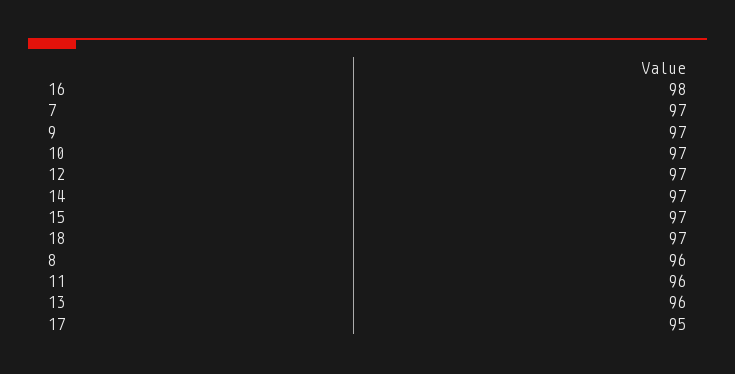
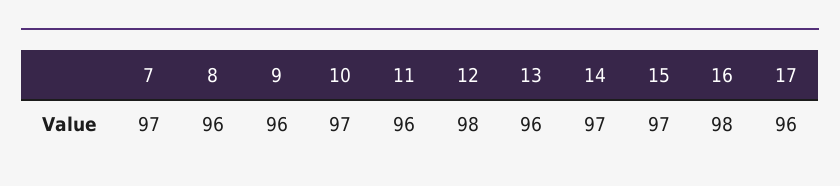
  {
    "16": 98,
    "7": 97,
-   "9": 97,
+   "9": 96,
    "10": 97,
-   "12": 97,
+   "12": 98,
    "14": 97,
    "15": 97,
-   "18": 97,
    "8": 96,
    "11": 96,
    "13": 96,
-   "17": 95
+   "17": 96
  }

